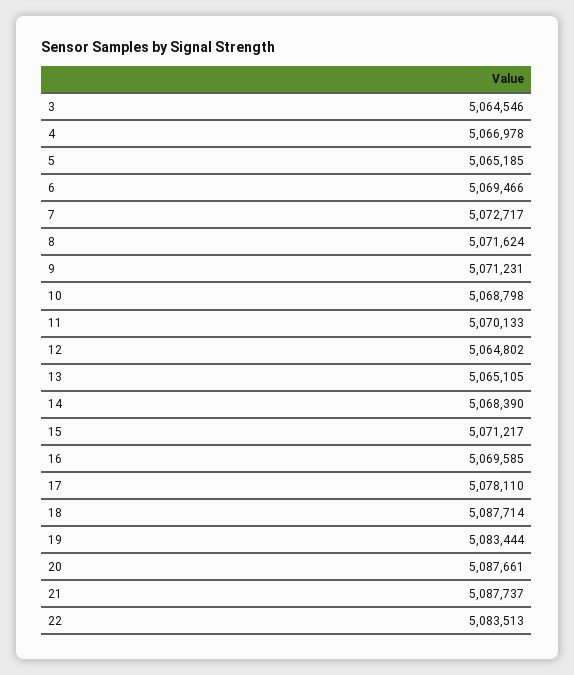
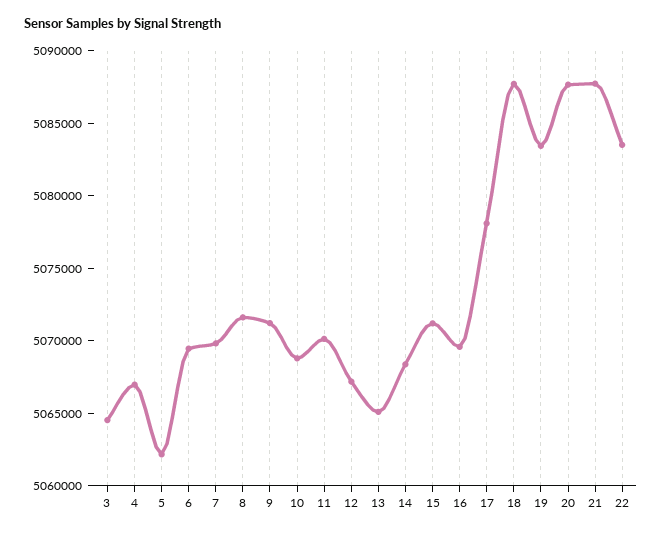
  {
    "3": 5064546,
    "4": 5066978,
-   "5": 5065185,
+   "5": 5062000,
    "6": 5069466,
-   "7": 5072717,
+   "7": 5070000,
    "8": 5071624,
    "9": 5071231,
    "10": 5068798,
    "11": 5070133,
-   "12": 5064802,
+   "12": 5067000,
    "13": 5065105,
    "14": 5068390,
    "15": 5071217,
    "16": 5069585,
    "17": 5078110,
    "18": 5087714,
    "19": 5083444,
    "20": 5087661,
    "21": 5087737,
    "22": 5083513
  }

